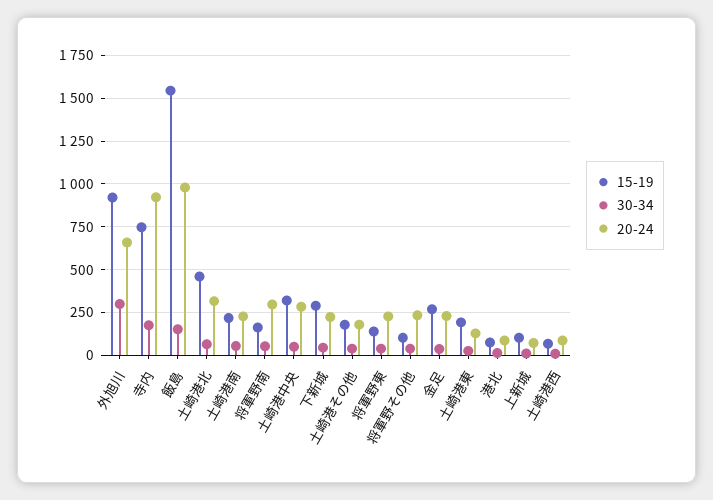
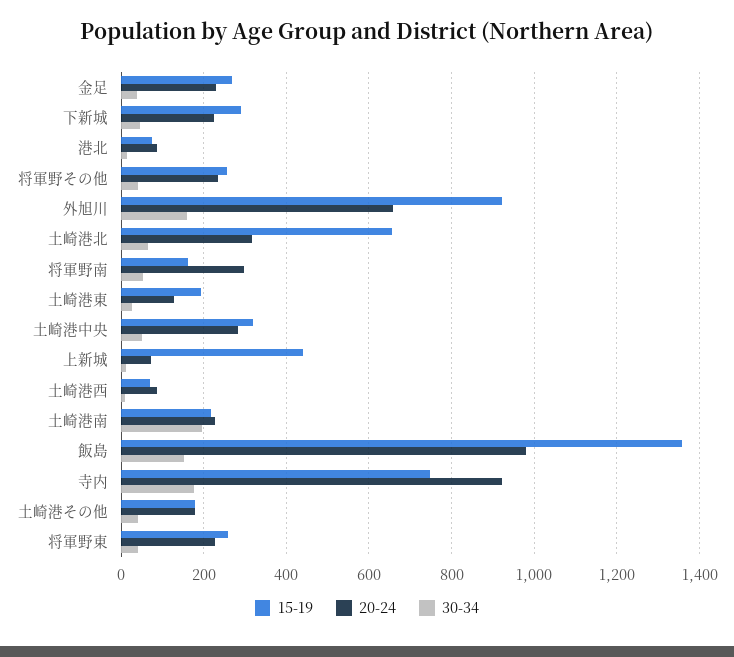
  {
    "15-19": {
      "外旭川": 920,
      "寺内": 740,
-     "飯島": 1550,
+     "飯島": 1360,
-     "土崎港北": 450,
+     "土崎港北": 660,
      "土崎港南": 220,
      "将軍野南": 160,
      "土崎港中央": 320,
      "下新城": 300,
      "土崎港その他": 180,
-     "将軍野東": 150,
+     "将軍野東": 260,
-     "将軍野その他": 100,
+     "将軍野その他": 260,
      "金足": 260,
      "土崎港東": 200,
      "港北": 80,
-     "上新城": 100,
+     "上新城": 440,
      "土崎港西": 60
    },
    "30-34": {
-     "外旭川": 300,
+     "外旭川": 160,
      "寺内": 180,
      "飯島": 160,
      "土崎港北": 60,
-     "土崎港南": 50,
+     "土崎港南": 200,
      "将軍野南": 60,
      "土崎港中央": 60,
      "下新城": 40,
      "土崎港その他": 40,
      "将軍野東": 40,
      "将軍野その他": 40,
      "金足": 40,
      "土崎港東": 20,
      "港北": 20,
      "上新城": 20,
      "土崎港西": 20
    },
    "20-24": {
      "外旭川": 660,
      "寺内": 920,
      "飯島": 980,
      "土崎港北": 320,
      "土崎港南": 220,
      "将軍野南": 300,
      "土崎港中央": 280,
      "下新城": 220,
      "土崎港その他": 180,
      "将軍野東": 220,
      "将軍野その他": 240,
      "金足": 240,
      "土崎港東": 120,
      "港北": 80,
      "上新城": 80,
      "土崎港西": 80
    }
  }

